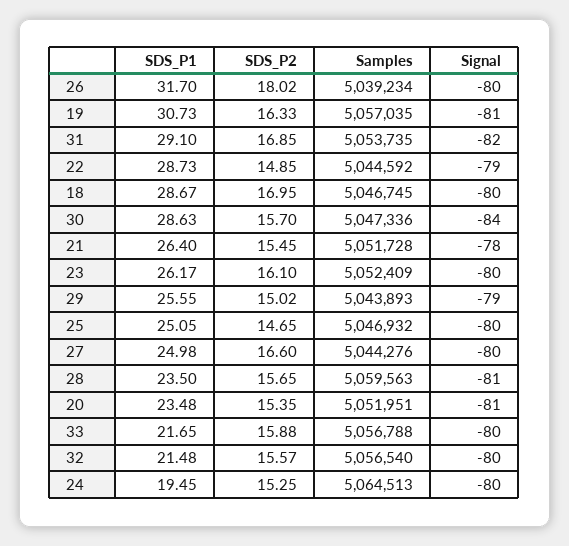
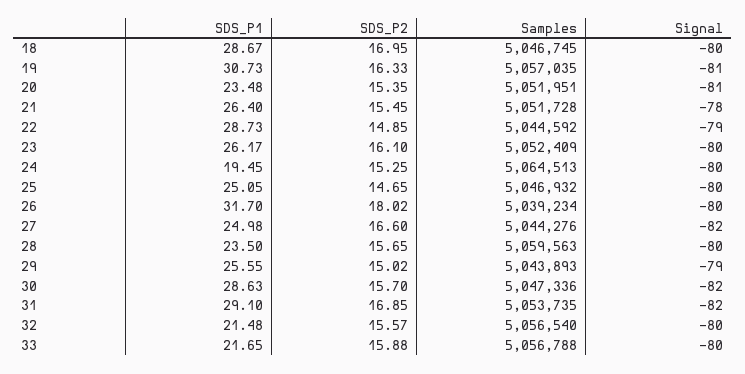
  {
    "SDS_P1": {
      "26": 31.7,
      "19": 30.73,
      "31": 29.1,
      "22": 28.73,
      "18": 28.67,
      "30": 28.63,
      "21": 26.4,
      "23": 26.17,
      "29": 25.55,
      "25": 25.05,
      "27": 24.98,
      "28": 23.5,
      "20": 23.48,
      "33": 21.65,
      "32": 21.48,
      "24": 19.45
    },
    "SDS_P2": {
      "26": 18.02,
      "19": 16.33,
      "31": 16.85,
      "22": 14.85,
      "18": 16.95,
      "30": 15.7,
      "21": 15.45,
      "23": 16.1,
      "29": 15.02,
      "25": 14.65,
      "27": 16.6,
      "28": 15.65,
      "20": 15.35,
      "33": 15.88,
      "32": 15.57,
      "24": 15.25
    },
    "Samples": {
      "26": 5039234,
      "19": 5057035,
      "31": 5053735,
      "22": 5044592,
      "18": 5046745,
      "30": 5047336,
      "21": 5051728,
      "23": 5052409,
      "29": 5043893,
      "25": 5046932,
      "27": 5044276,
      "28": 5059563,
      "20": 5051951,
      "33": 5056788,
      "32": 5056540,
      "24": 5064513
    },
    "Signal": {
      "26": -80,
      "19": -81,
      "31": -82,
      "22": -79,
      "18": -80,
-     "30": -84,
+     "30": -82,
      "21": -78,
      "23": -80,
      "29": -79,
      "25": -80,
-     "27": -80,
+     "27": -82,
-     "28": -81,
+     "28": -80,
      "20": -81,
      "33": -80,
      "32": -80,
      "24": -80
    }
  }

